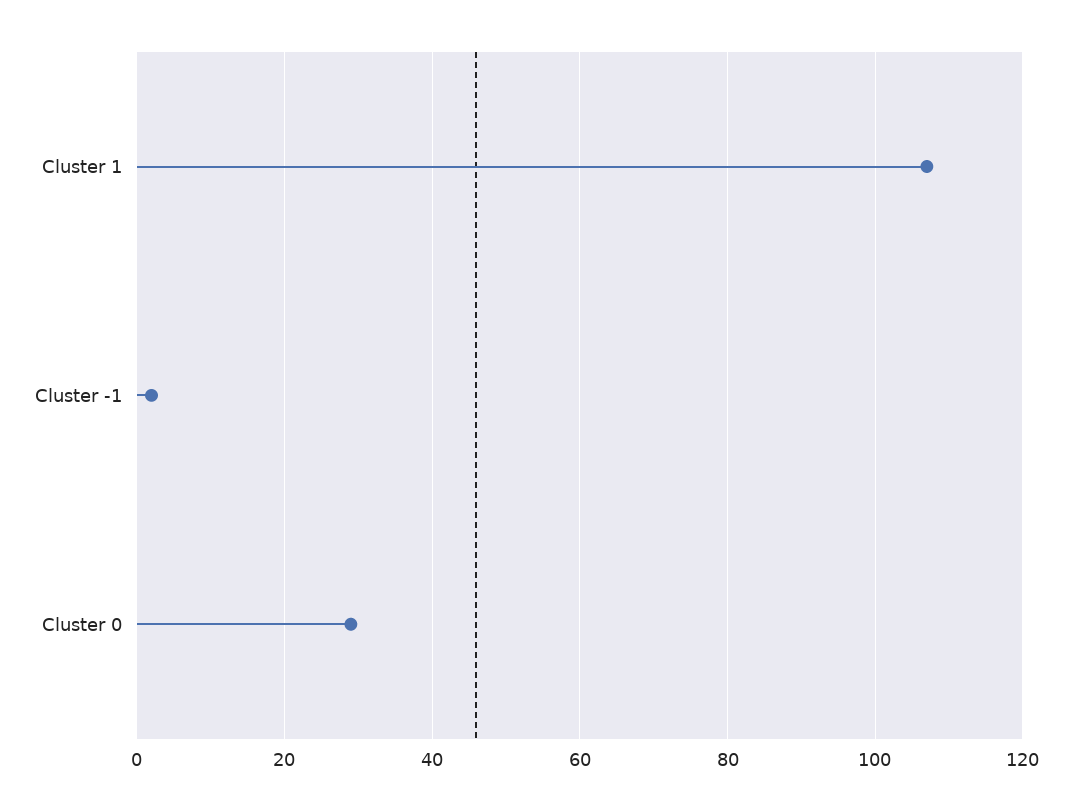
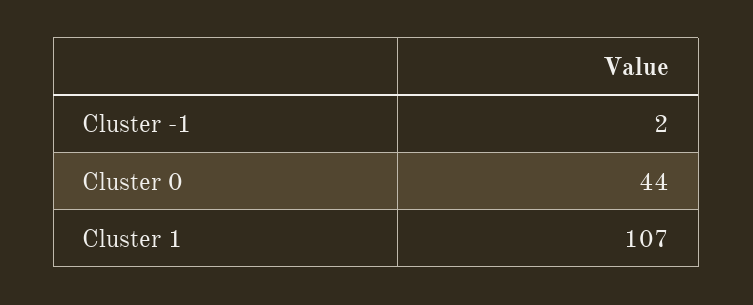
  {
    "Cluster 1": 107,
    "Cluster -1": 2,
-   "Cluster 0": 30
+   "Cluster 0": 44
  }

